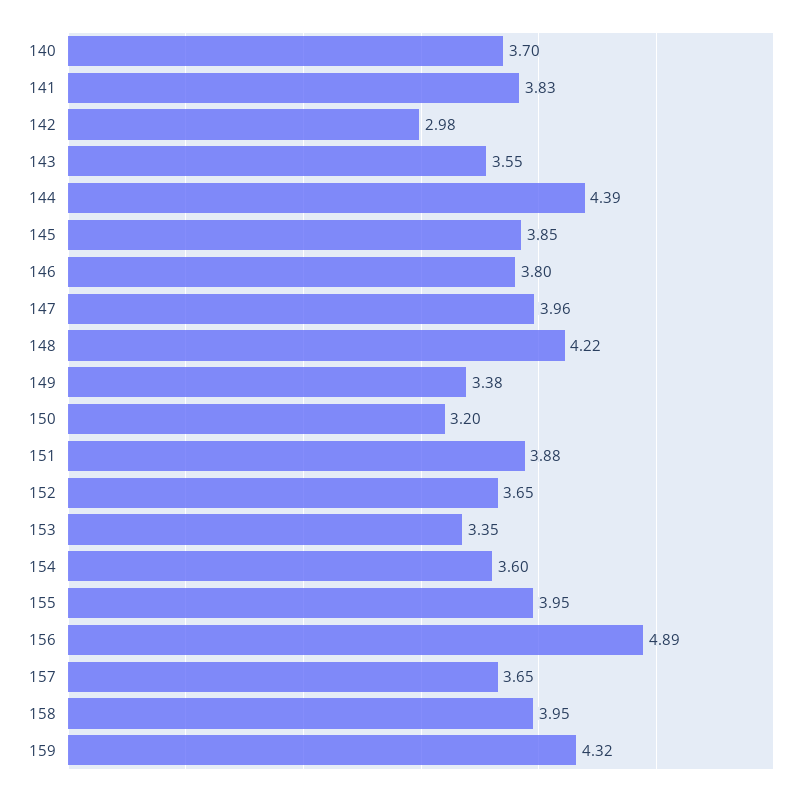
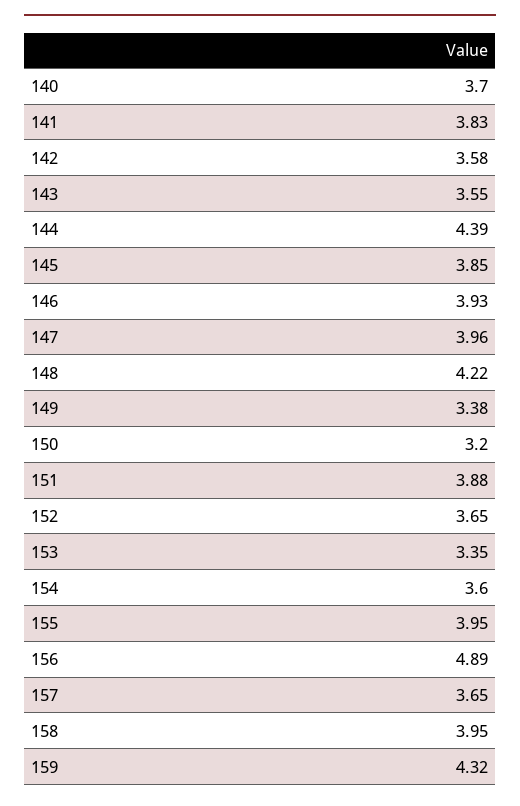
  {
    "140": 3.7,
    "141": 3.83,
-   "142": 2.98,
+   "142": 3.58,
    "143": 3.55,
    "144": 4.39,
    "145": 3.85,
-   "146": 3.8,
+   "146": 3.93,
    "147": 3.96,
    "148": 4.22,
    "149": 3.38,
    "150": 3.2,
    "151": 3.88,
    "152": 3.65,
    "153": 3.35,
    "154": 3.6,
    "155": 3.95,
    "156": 4.89,
    "157": 3.65,
    "158": 3.95,
    "159": 4.32
  }

